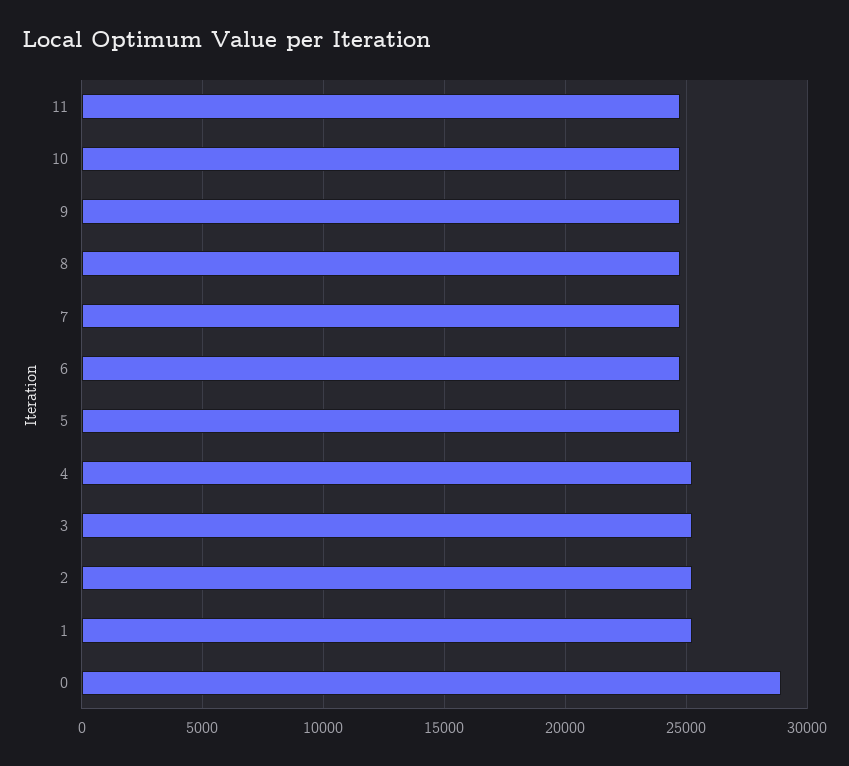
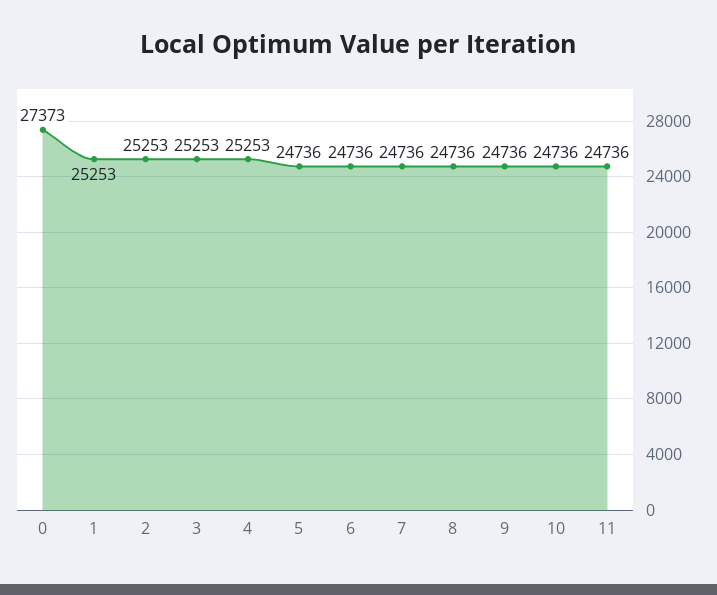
  {
    "11": 24736,
    "10": 24736,
    "9": 24736,
    "8": 24736,
    "7": 24736,
    "6": 24736,
    "5": 24736,
    "4": 25253,
    "3": 25253,
    "2": 25253,
    "1": 25253,
-   "0": 29000
+   "0": 27373
  }

